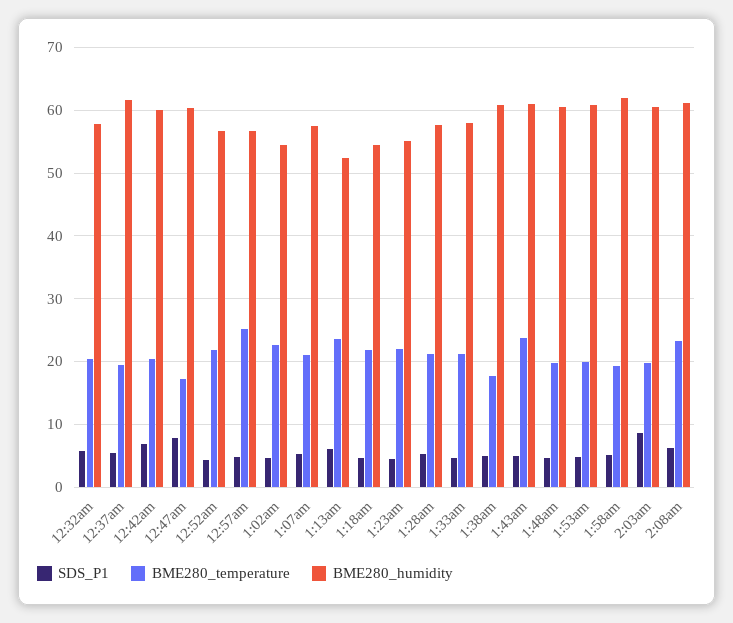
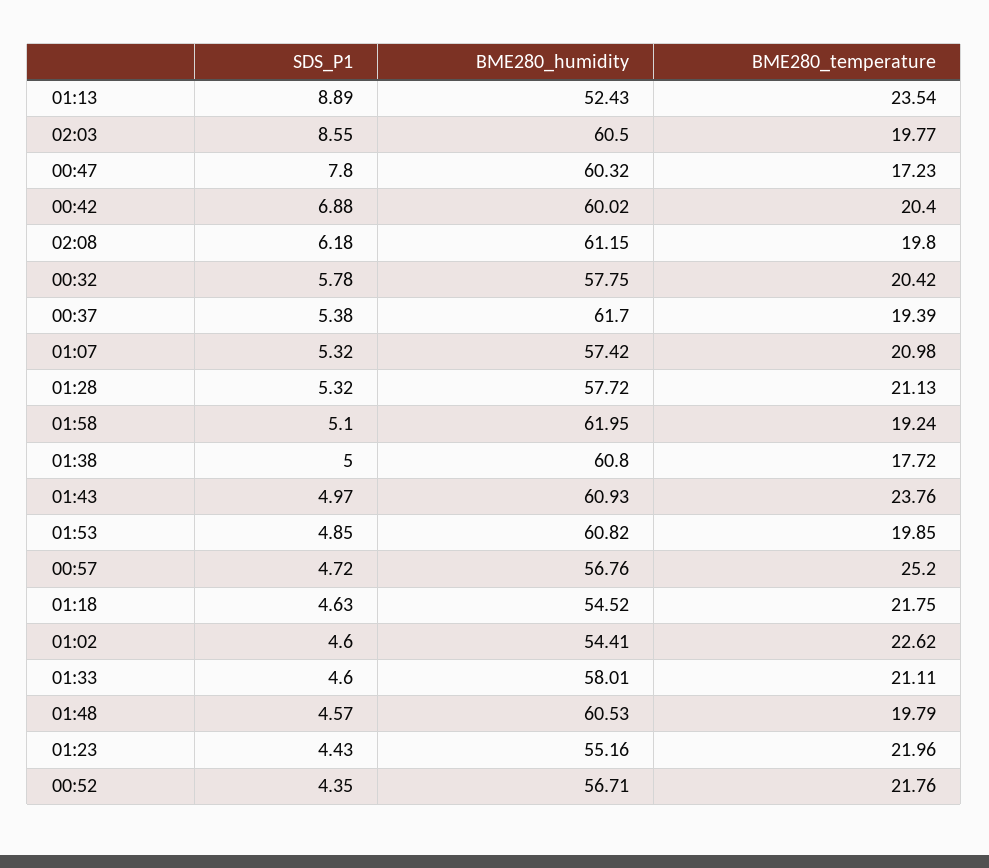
  {
    "SDS_P1": {
      "12:32am": 5.78,
      "12:37am": 5.38,
      "12:42am": 6.88,
      "12:47am": 7.8,
      "12:52am": 4.35,
      "12:57am": 4.72,
      "1:02am": 4.6,
      "1:07am": 5.32,
-     "1:13am": 6,
+     "1:13am": 8.89,
      "1:18am": 4.63,
      "1:23am": 4.43,
      "1:28am": 5.32,
      "1:33am": 4.6,
      "1:38am": 5,
      "1:43am": 4.97,
      "1:48am": 4.57,
      "1:53am": 4.85,
      "1:58am": 5.1,
      "2:03am": 8.55,
      "2:08am": 6.18
    },
    "BME280_temperature": {
      "12:32am": 20.42,
      "12:37am": 19.39,
      "12:42am": 20.4,
      "12:47am": 17.23,
      "12:52am": 21.76,
      "12:57am": 25.2,
      "1:02am": 22.62,
      "1:07am": 20.98,
      "1:13am": 23.54,
      "1:18am": 21.75,
      "1:23am": 21.96,
      "1:28am": 21.13,
      "1:33am": 21.11,
      "1:38am": 17.72,
      "1:43am": 23.76,
      "1:48am": 19.79,
      "1:53am": 19.85,
      "1:58am": 19.24,
      "2:03am": 19.77,
-     "2:08am": 23
+     "2:08am": 19.8
    },
    "BME280_humidity": {
      "12:32am": 57.75,
      "12:37am": 61.7,
      "12:42am": 60.02,
      "12:47am": 60.32,
      "12:52am": 56.71,
      "12:57am": 56.76,
      "1:02am": 54.41,
      "1:07am": 57.42,
      "1:13am": 52.43,
      "1:18am": 54.52,
      "1:23am": 55.16,
      "1:28am": 57.72,
      "1:33am": 58.01,
      "1:38am": 60.8,
      "1:43am": 60.93,
      "1:48am": 60.53,
      "1:53am": 60.82,
      "1:58am": 61.95,
      "2:03am": 60.5,
      "2:08am": 61.15
    }
  }

